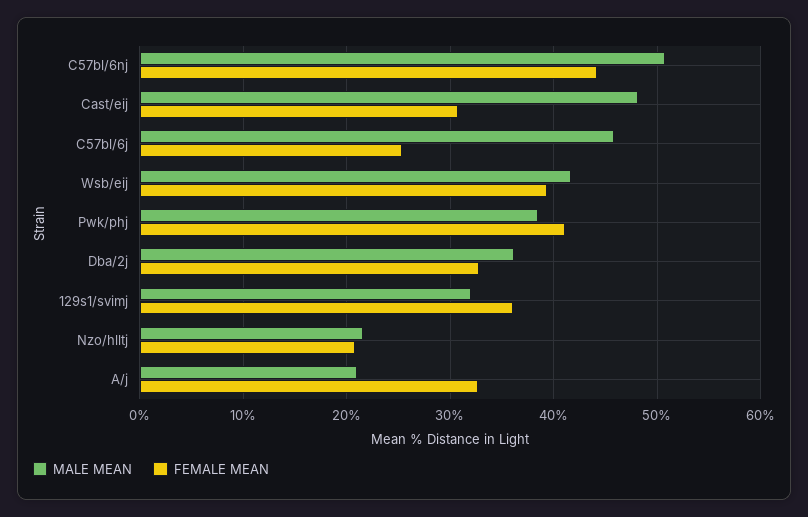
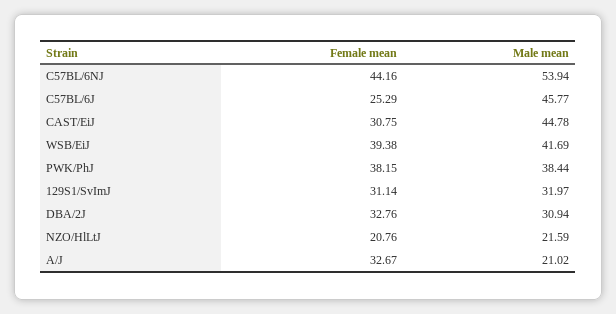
  {
    "MALE MEAN": {
-     "C57bl/6nj": 51,
+     "C57bl/6nj": 53.94,
-     "Cast/eij": 48,
+     "Cast/eij": 44.78,
      "C57bl/6j": 45.77,
      "Wsb/eij": 41.69,
      "Pwk/phj": 38.44,
-     "Dba/2j": 36,
+     "Dba/2j": 30.94,
      "129s1/svimj": 31.97,
      "Nzo/hlltj": 21.59,
      "A/j": 21.02
    },
    "FEMALE MEAN": {
      "C57bl/6nj": 44.16,
      "Cast/eij": 30.75,
      "C57bl/6j": 25.29,
      "Wsb/eij": 39.38,
-     "Pwk/phj": 41,
+     "Pwk/phj": 38.15,
      "Dba/2j": 32.76,
-     "129s1/svimj": 36,
+     "129s1/svimj": 31.14,
      "Nzo/hlltj": 20.76,
      "A/j": 32.67
    }
  }

